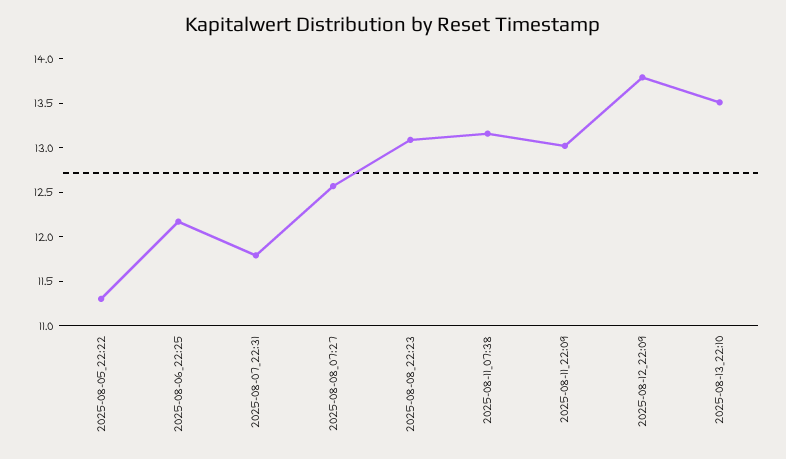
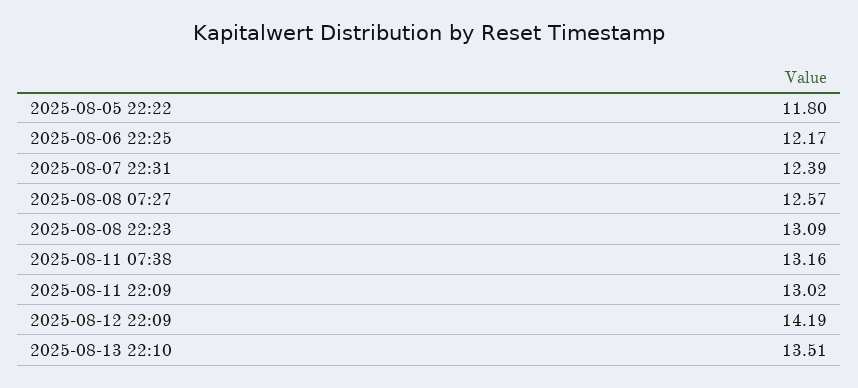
  {
-   "2025-08-05_22:22": 11.3,
+   "2025-08-05_22:22": 11.8,
    "2025-08-06_22:25": 12.17,
-   "2025-08-07_22:31": 11.8,
+   "2025-08-07_22:31": 12.39,
    "2025-08-08_07:27": 12.57,
    "2025-08-08_22:23": 13.09,
    "2025-08-11_07:38": 13.16,
    "2025-08-11_22:09": 13.02,
-   "2025-08-12_22:09": 13.8,
+   "2025-08-12_22:09": 14.19,
    "2025-08-13_22:10": 13.51
  }

